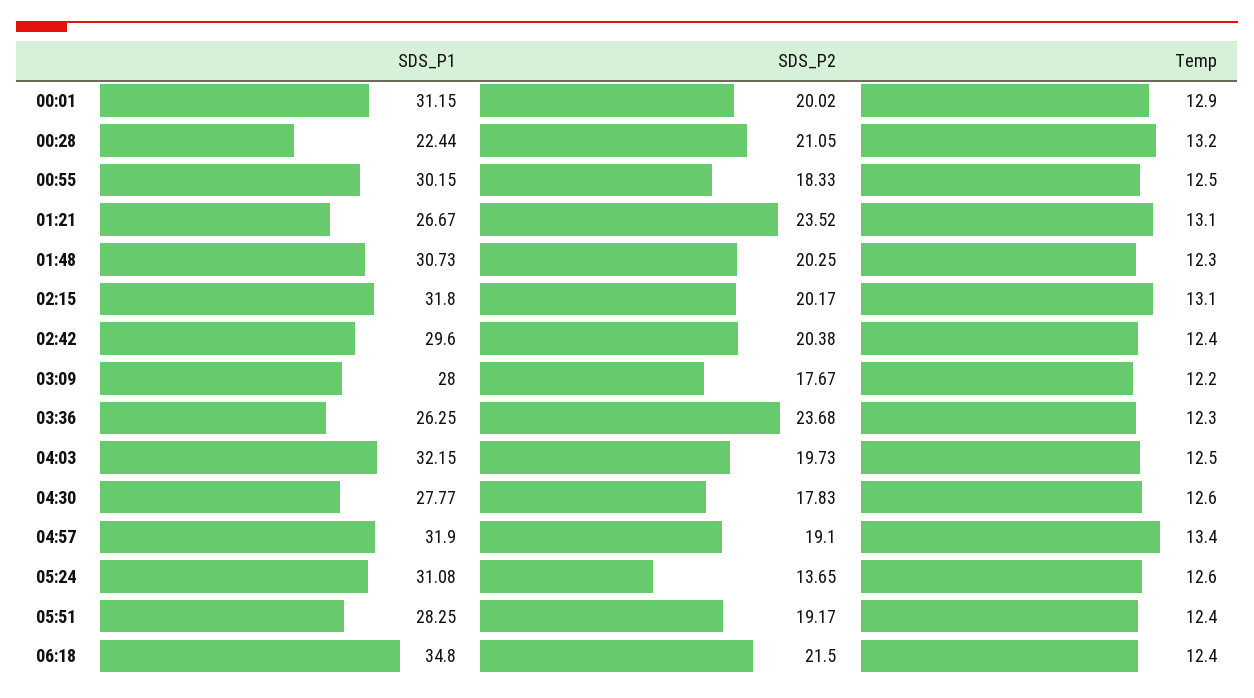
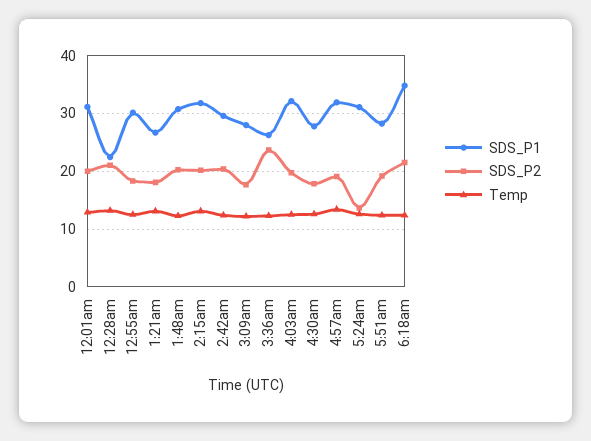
  {
    "SDS_P1": {
      "00:01": 31.15,
      "00:28": 22.44,
      "00:55": 30.15,
      "01:21": 26.67,
      "01:48": 30.73,
      "02:15": 31.8,
      "02:42": 29.6,
      "03:09": 28,
      "03:36": 26.25,
      "04:03": 32.15,
      "04:30": 27.77,
      "04:57": 31.9,
      "05:24": 31.08,
      "05:51": 28.25,
      "06:18": 34.8
    },
    "SDS_P2": {
      "00:01": 20.02,
      "00:28": 21.05,
      "00:55": 18.33,
-     "01:21": 23.52,
+     "01:21": 18,
      "01:48": 20.25,
      "02:15": 20.17,
      "02:42": 20.38,
      "03:09": 17.67,
      "03:36": 23.68,
      "04:03": 19.73,
      "04:30": 17.83,
      "04:57": 19.1,
      "05:24": 13.65,
      "05:51": 19.17,
      "06:18": 21.5
    },
    "Temp": {
      "00:01": 12.9,
      "00:28": 13.2,
      "00:55": 12.5,
      "01:21": 13.1,
      "01:48": 12.3,
      "02:15": 13.1,
      "02:42": 12.4,
      "03:09": 12.2,
      "03:36": 12.3,
      "04:03": 12.5,
      "04:30": 12.6,
      "04:57": 13.4,
      "05:24": 12.6,
      "05:51": 12.4,
      "06:18": 12.4
    }
  }

